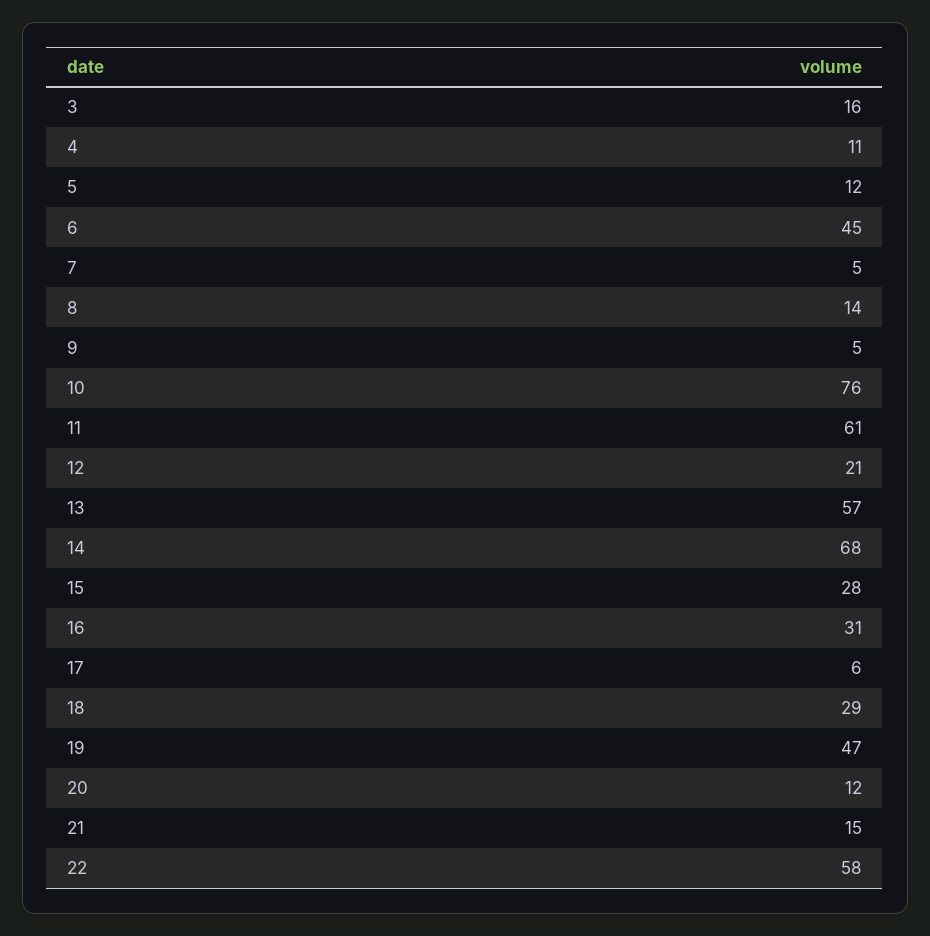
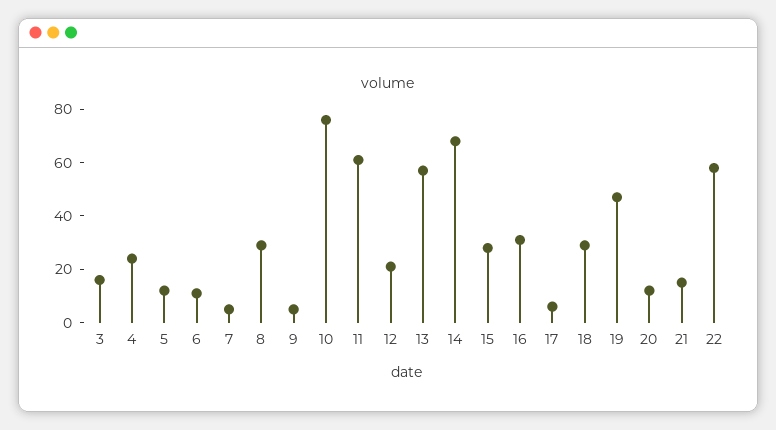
  {
    "3": 16,
-   "4": 11,
+   "4": 25,
    "5": 12,
-   "6": 45,
+   "6": 10,
    "7": 5,
-   "8": 14,
+   "8": 30,
    "9": 5,
    "10": 76,
    "11": 61,
    "12": 21,
    "13": 57,
    "14": 68,
    "15": 28,
    "16": 31,
    "17": 6,
    "18": 29,
    "19": 47,
    "20": 12,
    "21": 15,
    "22": 58
  }

